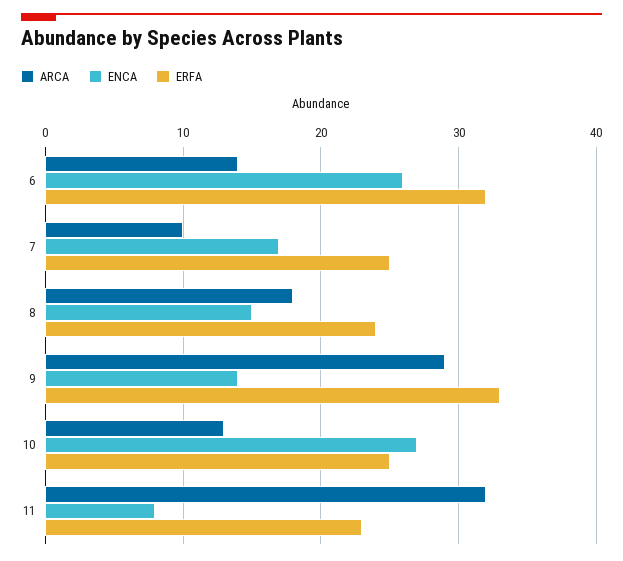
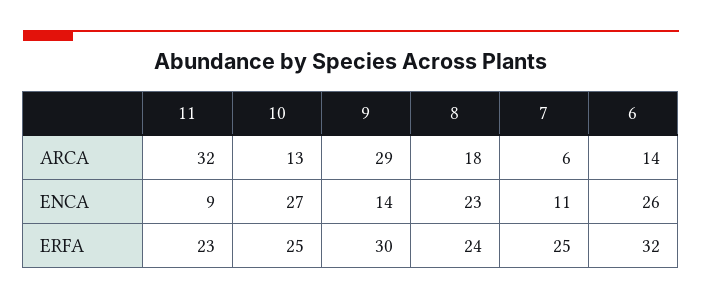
  {
    "ARCA": {
      "6": 14,
-     "7": 10,
+     "7": 6,
      "8": 18,
      "9": 29,
      "10": 13,
      "11": 32
    },
    "ENCA": {
      "6": 26,
-     "7": 17,
+     "7": 11,
-     "8": 15,
+     "8": 23,
      "9": 14,
      "10": 27,
-     "11": 8
+     "11": 9
    },
    "ERFA": {
      "6": 32,
      "7": 25,
      "8": 24,
-     "9": 33,
+     "9": 30,
      "10": 25,
      "11": 23
    }
  }

